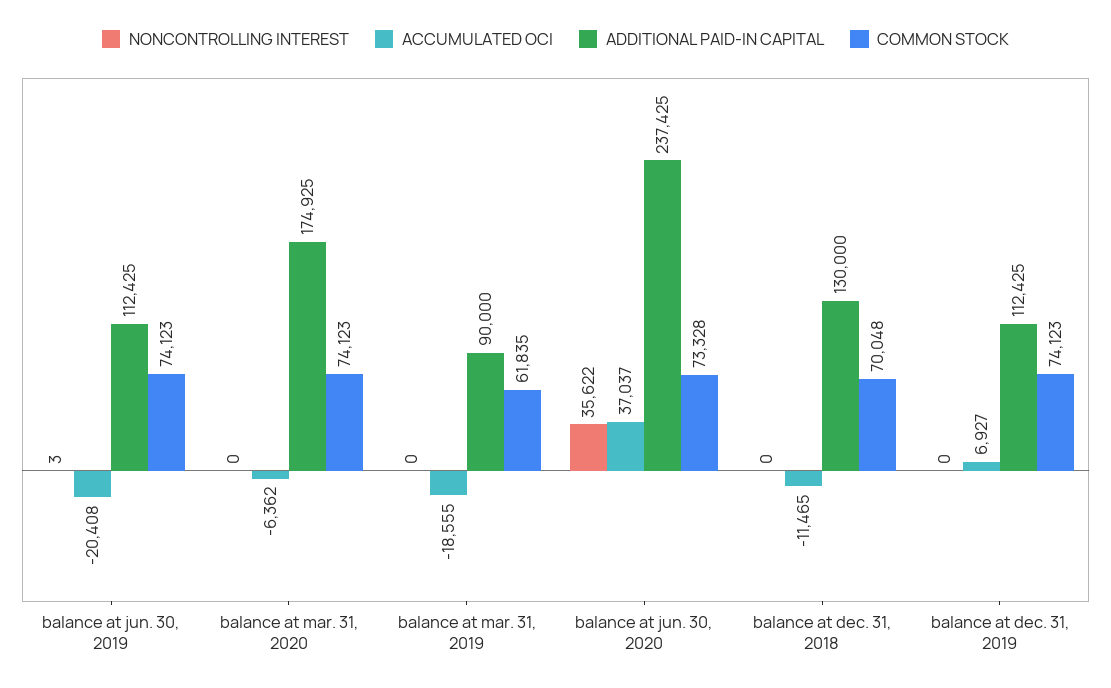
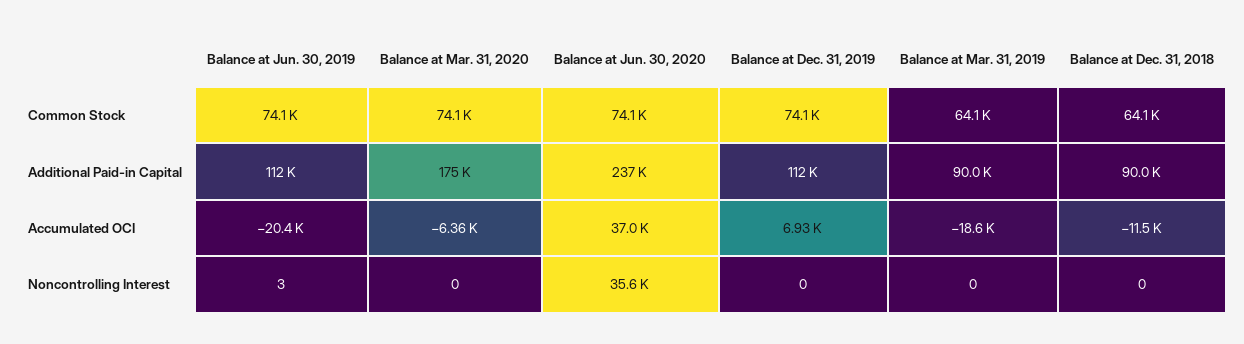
  {
    "NONCONTROLLING INTEREST": {
      "balance at jun. 30, 2019": 3,
      "balance at mar. 31, 2020": 0,
      "balance at mar. 31, 2019": 0,
      "balance at jun. 30, 2020": 35622,
      "balance at dec. 31, 2018": 0,
      "balance at dec. 31, 2019": 0
    },
    "ACCUMULATED OCI": {
      "balance at jun. 30, 2019": -20408,
      "balance at mar. 31, 2020": -6362,
      "balance at mar. 31, 2019": -18555,
      "balance at jun. 30, 2020": 37037,
      "balance at dec. 31, 2018": -11465,
      "balance at dec. 31, 2019": 6927
    },
    "ADDITIONAL PAID-IN CAPITAL": {
      "balance at jun. 30, 2019": 112425,
      "balance at mar. 31, 2020": 174925,
      "balance at mar. 31, 2019": 90000,
      "balance at jun. 30, 2020": 237425,
-     "balance at dec. 31, 2018": 130000,
+     "balance at dec. 31, 2018": 90000,
      "balance at dec. 31, 2019": 112425
    },
    "COMMON STOCK": {
      "balance at jun. 30, 2019": 74123,
      "balance at mar. 31, 2020": 74123,
-     "balance at mar. 31, 2019": 61835,
+     "balance at mar. 31, 2019": 64100,
-     "balance at jun. 30, 2020": 73328,
+     "balance at jun. 30, 2020": 74100,
-     "balance at dec. 31, 2018": 70048,
+     "balance at dec. 31, 2018": 64100,
      "balance at dec. 31, 2019": 74123
    }
  }

